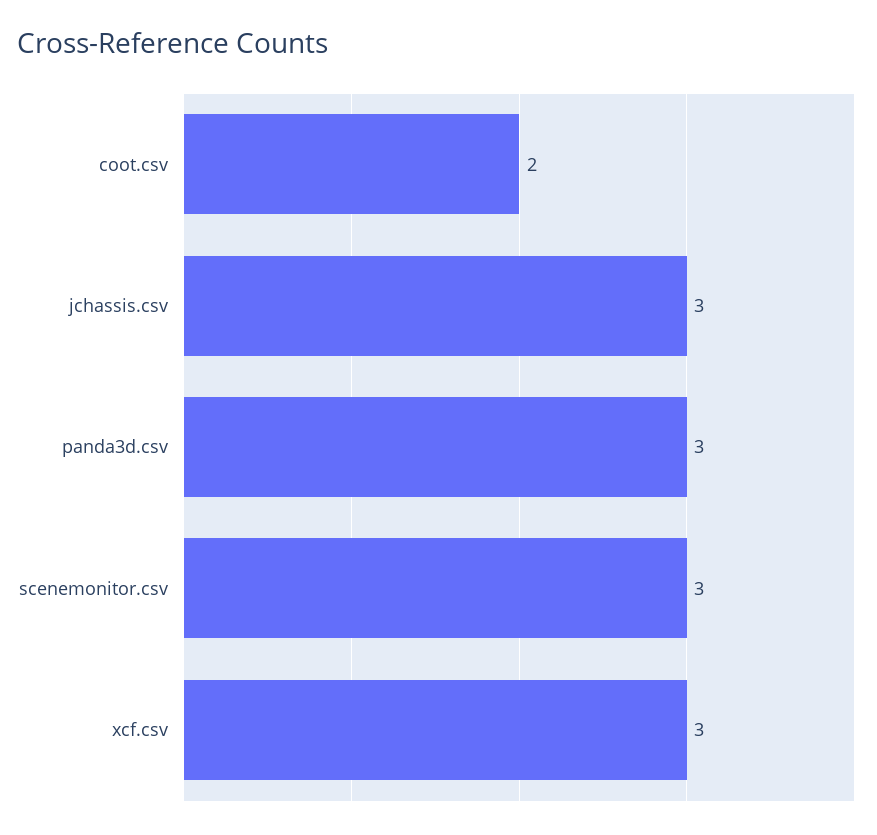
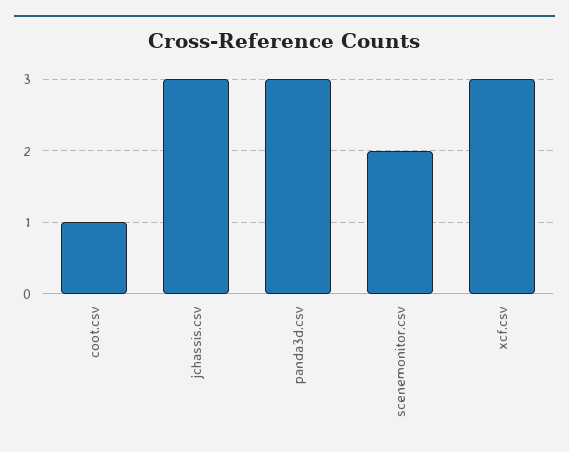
  {
-   "coot.csv": 2,
+   "coot.csv": 1,
    "jchassis.csv": 3,
    "panda3d.csv": 3,
-   "scenemonitor.csv": 3,
+   "scenemonitor.csv": 2,
    "xcf.csv": 3
  }

